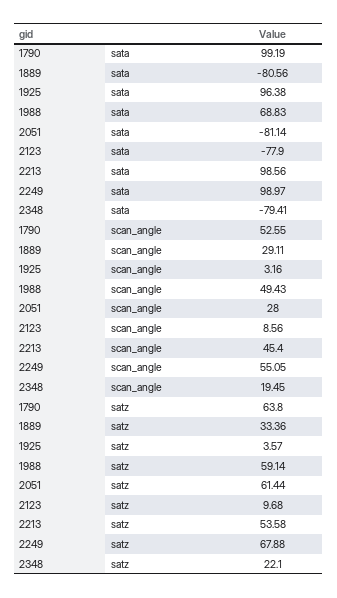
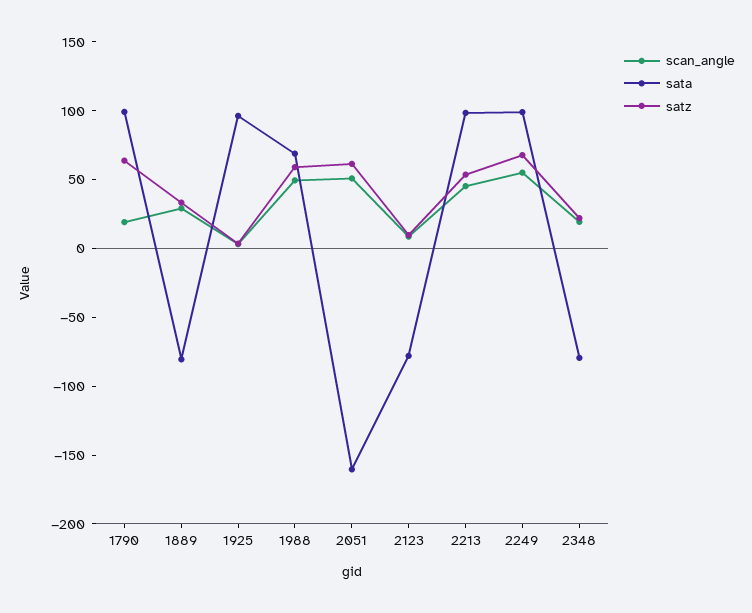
  {
    "sata": {
      "1790": 99.19,
      "1889": -80.56,
      "1925": 96.38,
      "1988": 68.83,
-     "2051": -81.14,
+     "2051": -160,
      "2123": -77.9,
      "2213": 98.56,
      "2249": 98.97,
      "2348": -79.41
    },
    "scan_angle": {
-     "1790": 52.55,
+     "1790": 20,
      "1889": 29.11,
      "1925": 3.16,
      "1988": 49.43,
-     "2051": 28,
+     "2051": 50,
      "2123": 8.56,
      "2213": 45.4,
      "2249": 55.05,
      "2348": 19.45
    },
    "satz": {
      "1790": 63.8,
      "1889": 33.36,
      "1925": 3.57,
      "1988": 59.14,
      "2051": 61.44,
      "2123": 9.68,
      "2213": 53.58,
      "2249": 67.88,
      "2348": 22.1
    }
  }

